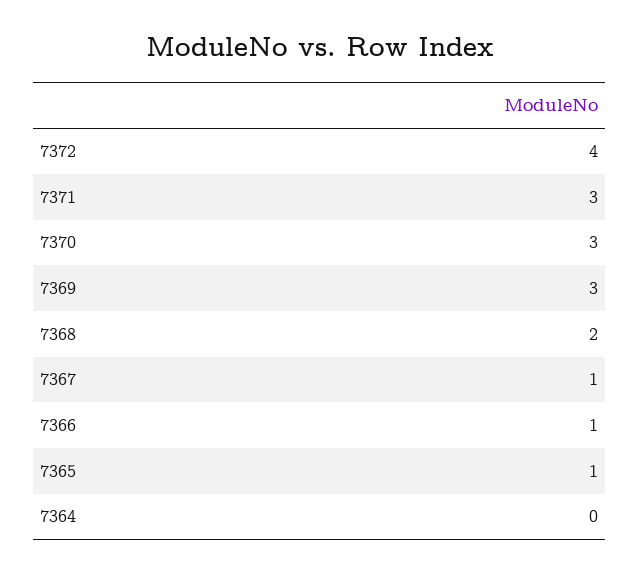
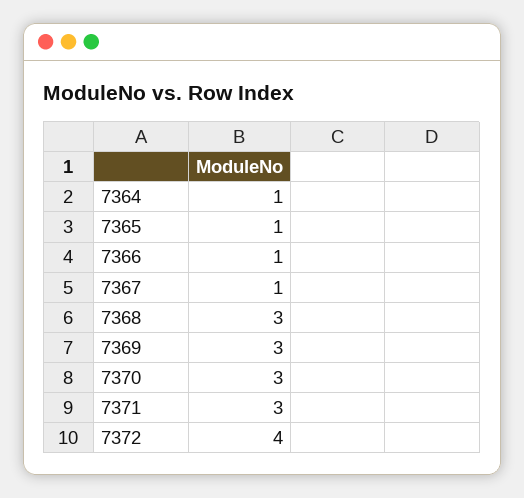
  {
    "7372": 4,
    "7371": 3,
    "7370": 3,
    "7369": 3,
-   "7368": 2,
+   "7368": 3,
    "7367": 1,
    "7366": 1,
    "7365": 1,
-   "7364": 0
+   "7364": 1
  }

